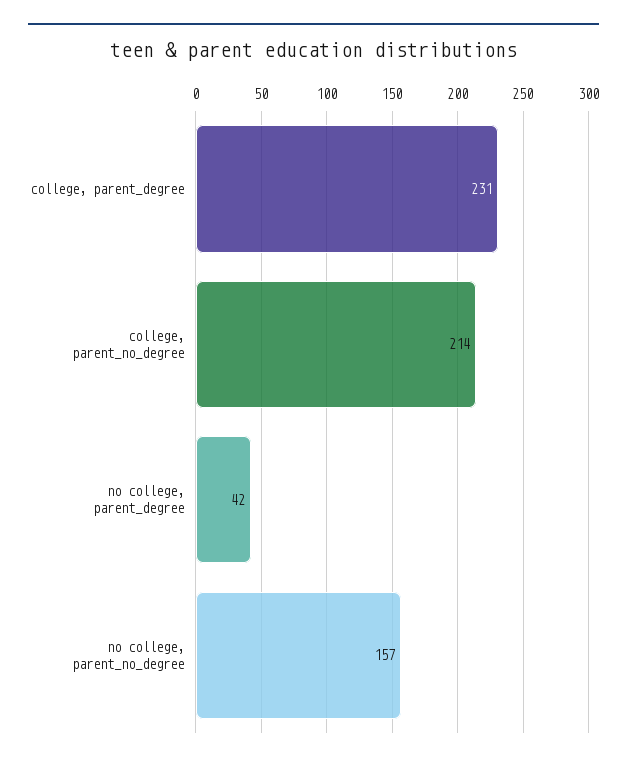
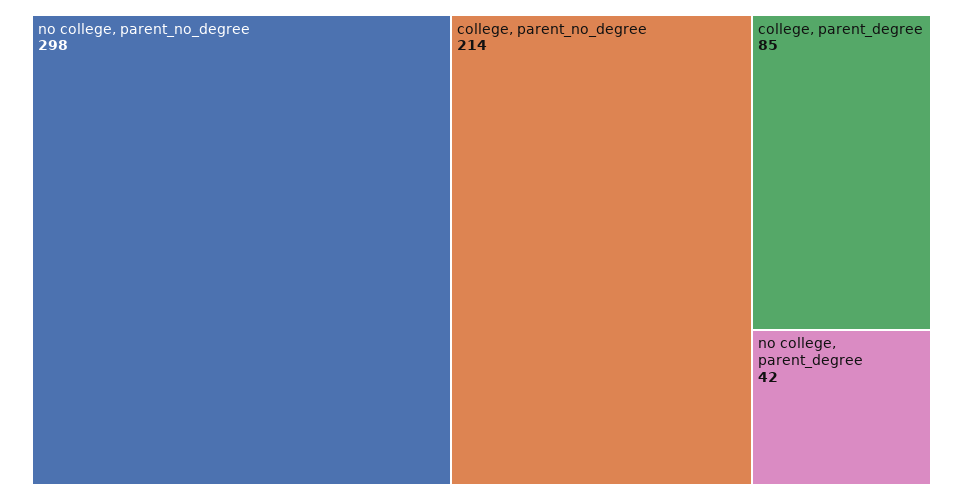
  {
-   "college, parent_degree": 231,
+   "college, parent_degree": 85,
    "college, parent_no_degree": 214,
    "no college, parent_degree": 42,
-   "no college, parent_no_degree": 157
+   "no college, parent_no_degree": 298
  }

